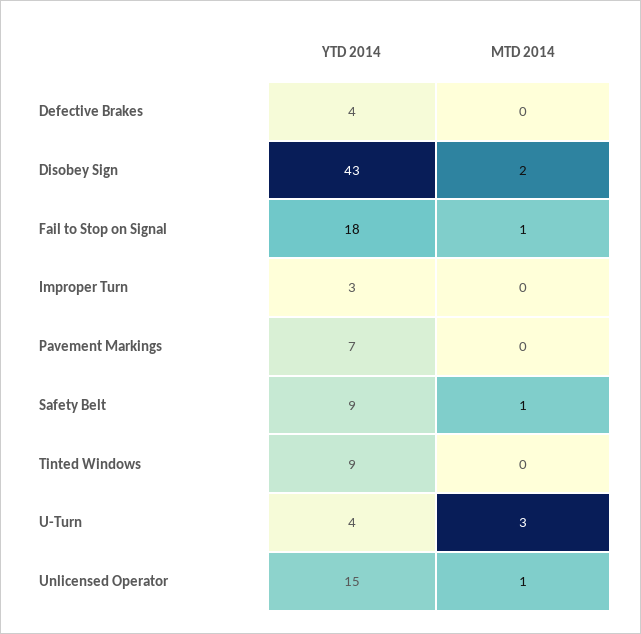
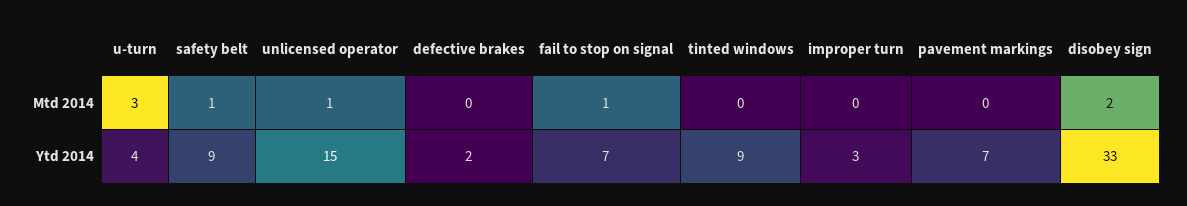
  {
    "YTD 2014": {
-     "Defective Brakes": 4,
+     "Defective Brakes": 2,
-     "Disobey Sign": 43,
+     "Disobey Sign": 33,
-     "Fail to Stop on Signal": 18,
+     "Fail to Stop on Signal": 7,
      "Improper Turn": 3,
      "Pavement Markings": 7,
      "Safety Belt": 9,
      "Tinted Windows": 9,
      "U-Turn": 4,
      "Unlicensed Operator": 15
    },
    "MTD 2014": {
      "Defective Brakes": 0,
      "Disobey Sign": 2,
      "Fail to Stop on Signal": 1,
      "Improper Turn": 0,
      "Pavement Markings": 0,
      "Safety Belt": 1,
      "Tinted Windows": 0,
      "U-Turn": 3,
      "Unlicensed Operator": 1
    }
  }

